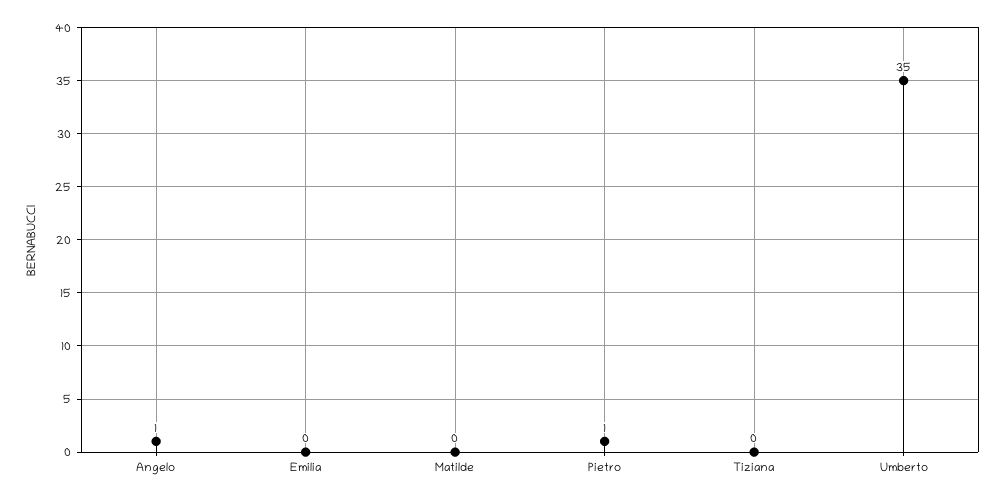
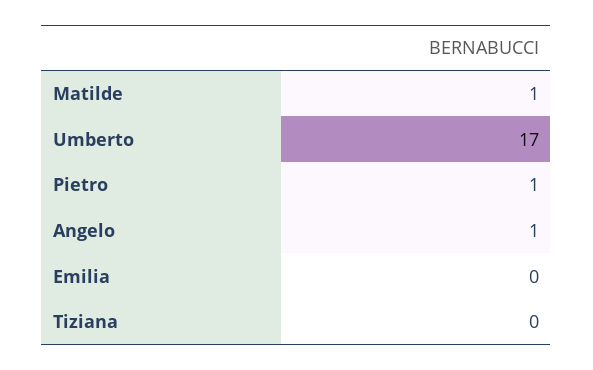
  {
    "Angelo": 1,
    "Emilia": 0,
-   "Matilde": 0,
+   "Matilde": 1,
    "Pietro": 1,
    "Tiziana": 0,
-   "Umberto": 35
+   "Umberto": 17
  }

